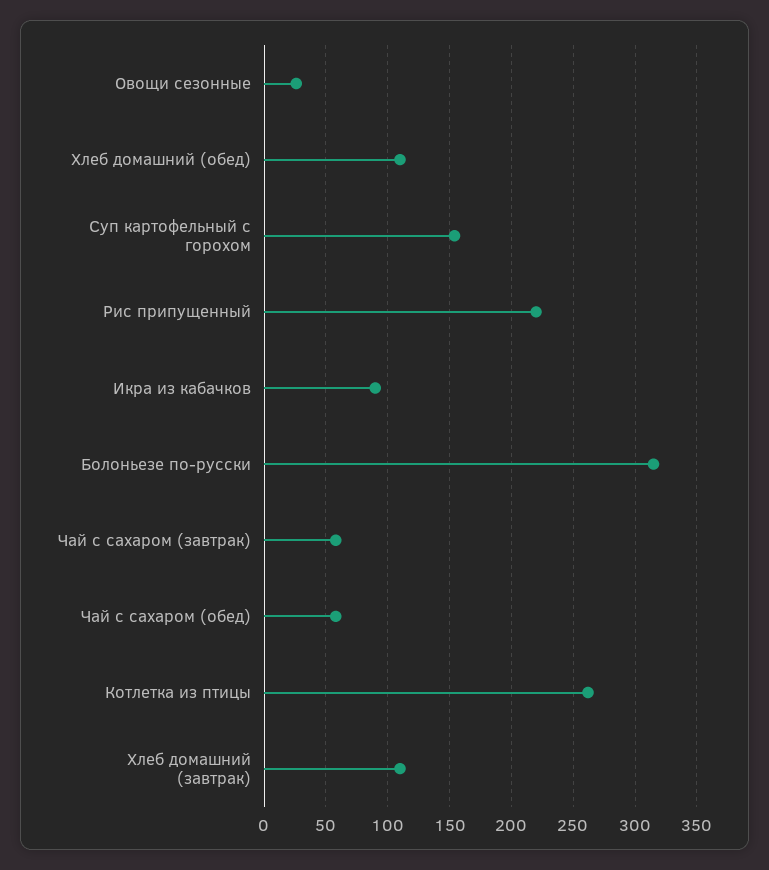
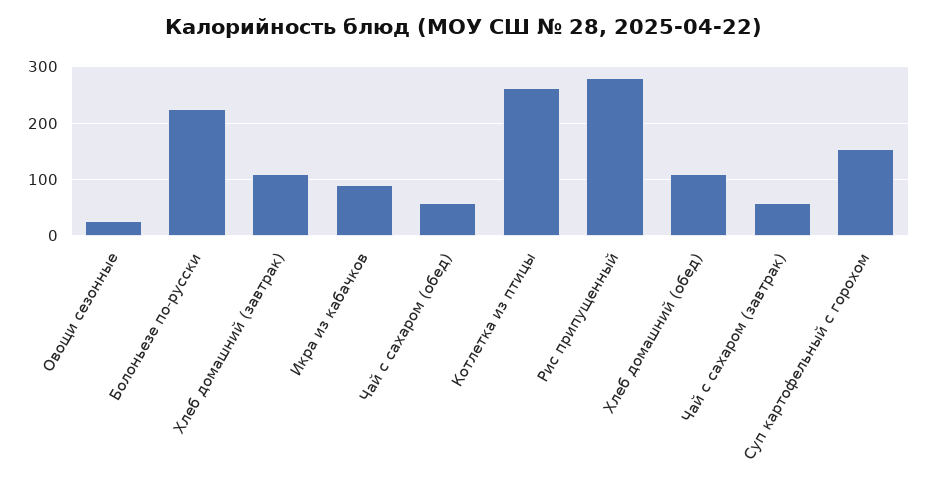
  {
    "Овощи сезонные": 25,
    "Хлеб домашний (обед)": 110,
    "Суп картофельный с горохом": 155,
-   "Рис припущенный": 220,
+   "Рис припущенный": 280,
    "Икра из кабачков": 90,
-   "Болоньезе по-русски": 315,
+   "Болоньезе по-русски": 220,
    "Чай с сахаром (завтрак)": 60,
    "Чай с сахаром (обед)": 60,
    "Котлетка из птицы": 260,
    "Хлеб домашний (завтрак)": 110
  }

